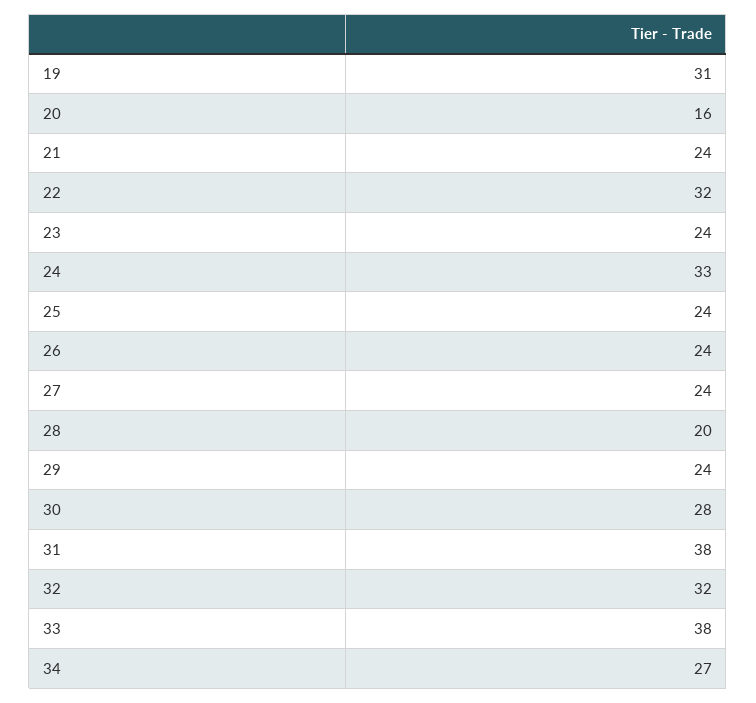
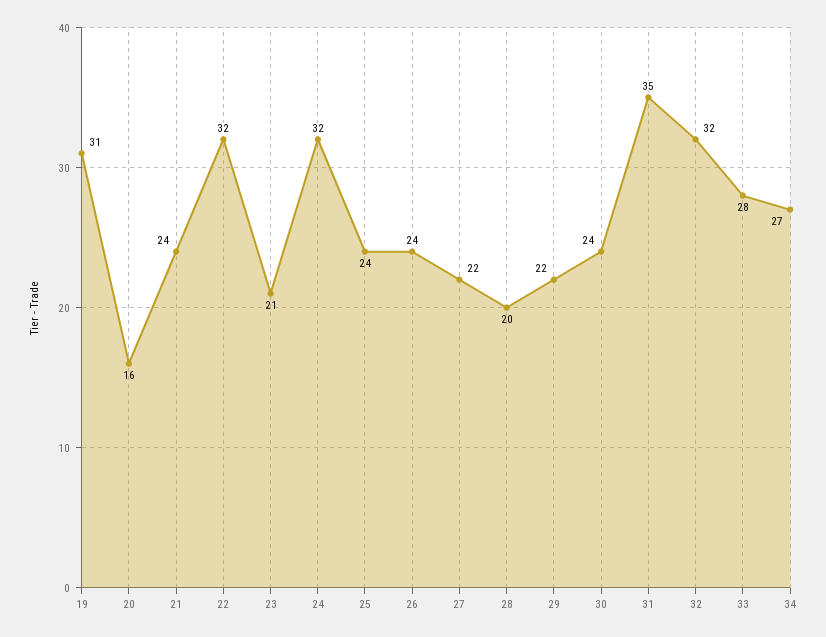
  {
    "19": 31,
    "20": 16,
    "21": 24,
    "22": 32,
-   "23": 24,
+   "23": 21,
-   "24": 33,
+   "24": 32,
    "25": 24,
    "26": 24,
-   "27": 24,
+   "27": 22,
    "28": 20,
-   "29": 24,
+   "29": 22,
-   "30": 28,
+   "30": 24,
-   "31": 38,
+   "31": 35,
    "32": 32,
-   "33": 38,
+   "33": 28,
    "34": 27
  }

